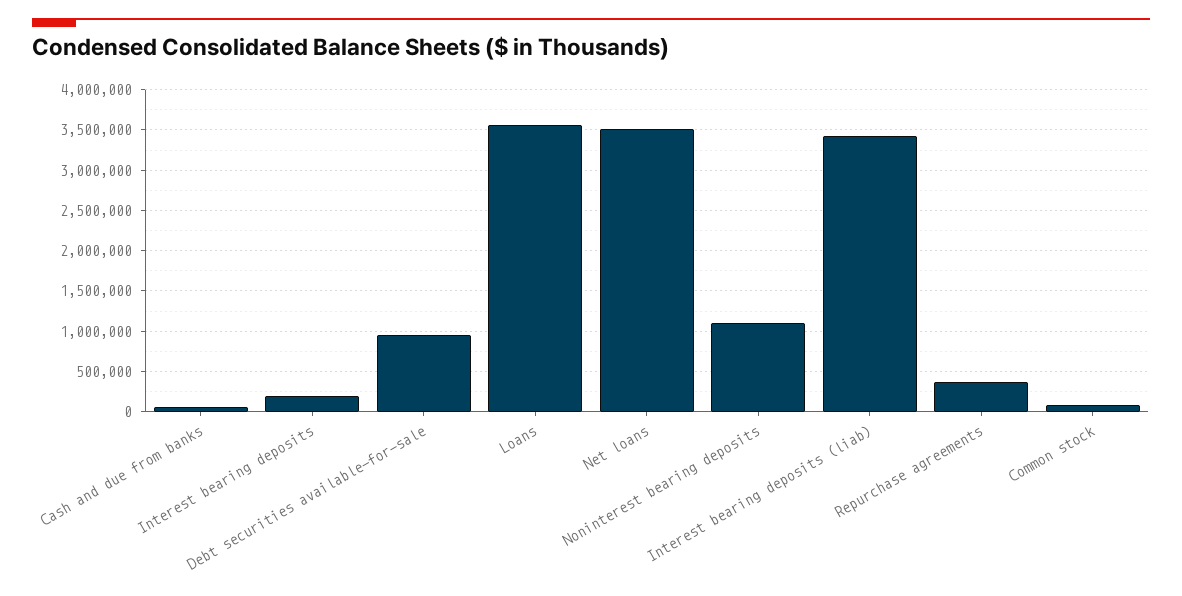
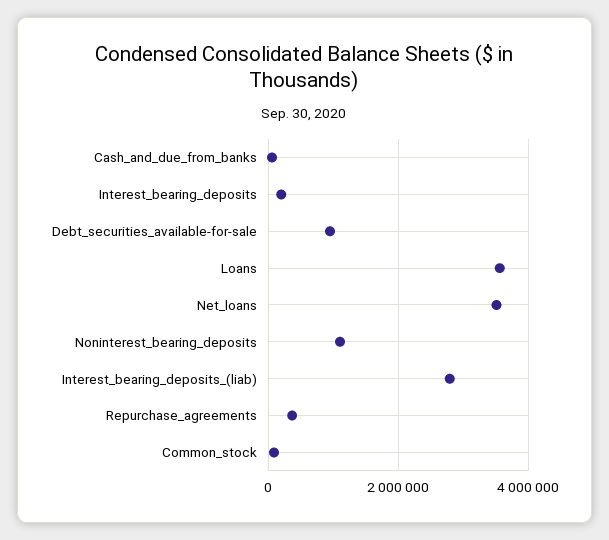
  {
    "Cash and due from banks": 100000,
    "Interest bearing deposits": 200000,
    "Debt securities available-for-sale": 900000,
    "Loans": 3600000,
    "Net loans": 3500000,
    "Noninterest bearing deposits": 1100000,
-   "Interest bearing deposits (liab)": 3400000,
+   "Interest bearing deposits (liab)": 2800000,
    "Repurchase agreements": 400000,
    "Common stock": 100000
  }

